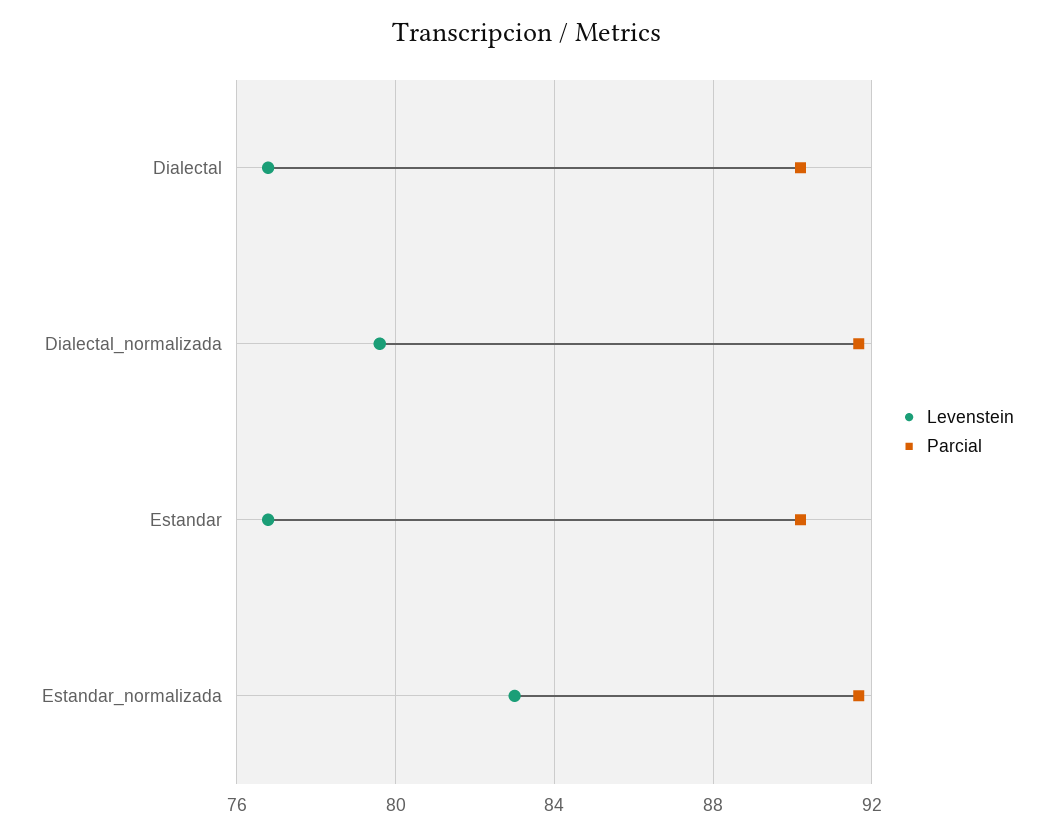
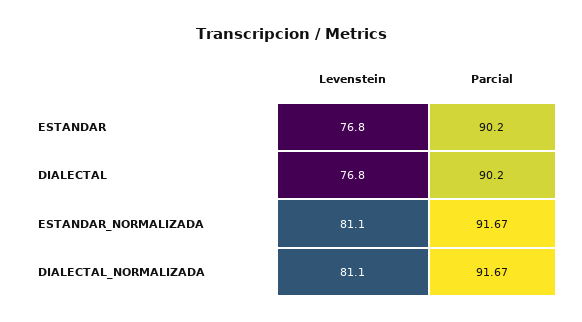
  {
    "Levenstein": {
      "Dialectal": 76.8,
-     "Dialectal_normalizada": 79.5,
+     "Dialectal_normalizada": 81.1,
      "Estandar": 76.8,
-     "Estandar_normalizada": 83
+     "Estandar_normalizada": 81.1
    },
    "Parcial": {
      "Dialectal": 90.2,
      "Dialectal_normalizada": 91.67,
      "Estandar": 90.2,
      "Estandar_normalizada": 91.67
    }
  }

